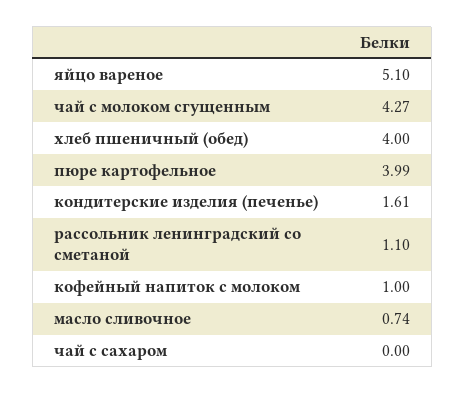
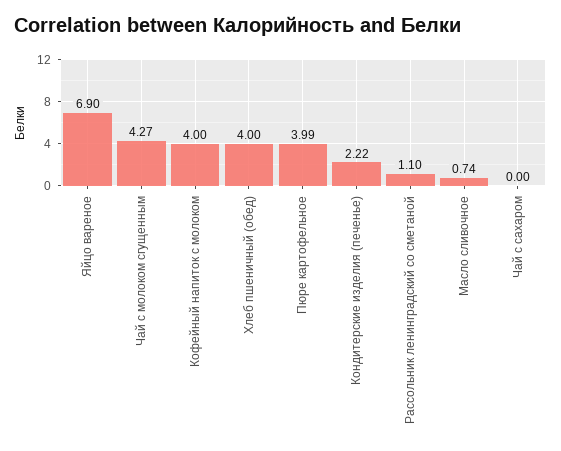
  {
-   "яйцо вареное": 5.1,
+   "яйцо вареное": 6.9,
    "чай с молоком сгущенным": 4.27,
    "хлеб пшеничный (обед)": 4,
    "пюре картофельное": 3.99,
-   "кондитерские изделия (печенье)": 1.61,
+   "кондитерские изделия (печенье)": 2.22,
    "рассольник ленинградский со сметаной": 1.1,
-   "кофейный напиток с молоком": 1,
+   "кофейный напиток с молоком": 4,
    "масло сливочное": 0.74,
    "чай с сахаром": 0
  }

